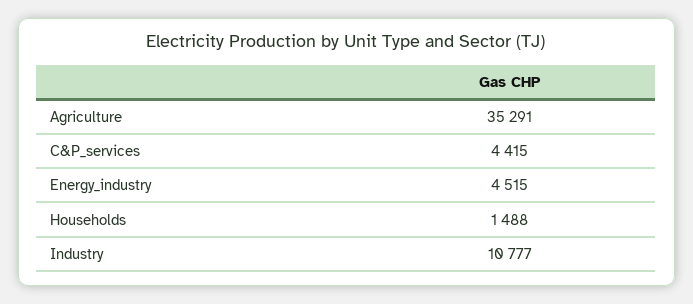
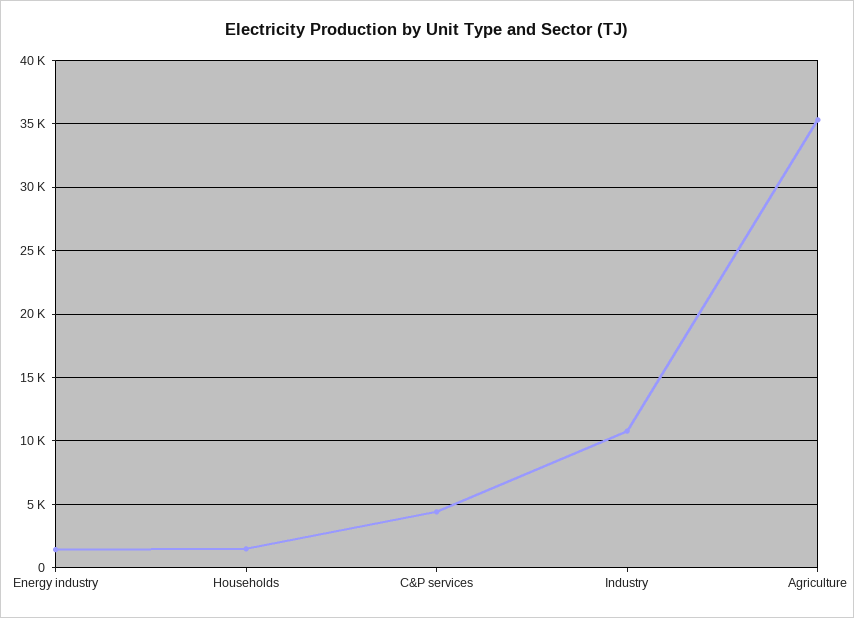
  {
    "Agriculture": 35291,
    "C&P_services": 4415,
-   "Energy_industry": 4515,
+   "Energy_industry": 1500,
    "Households": 1488,
    "Industry": 10777
  }

